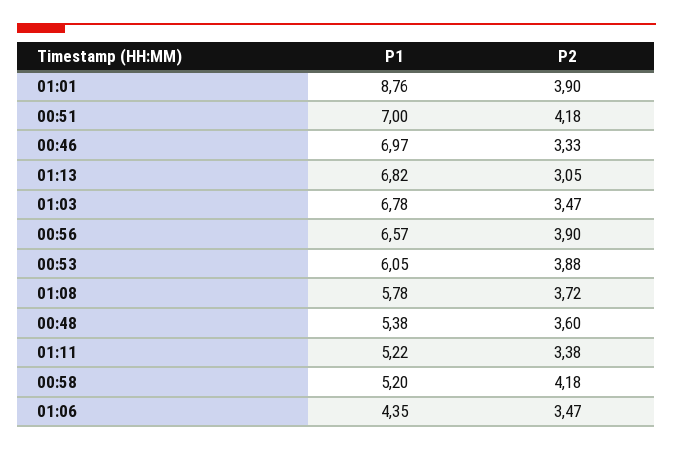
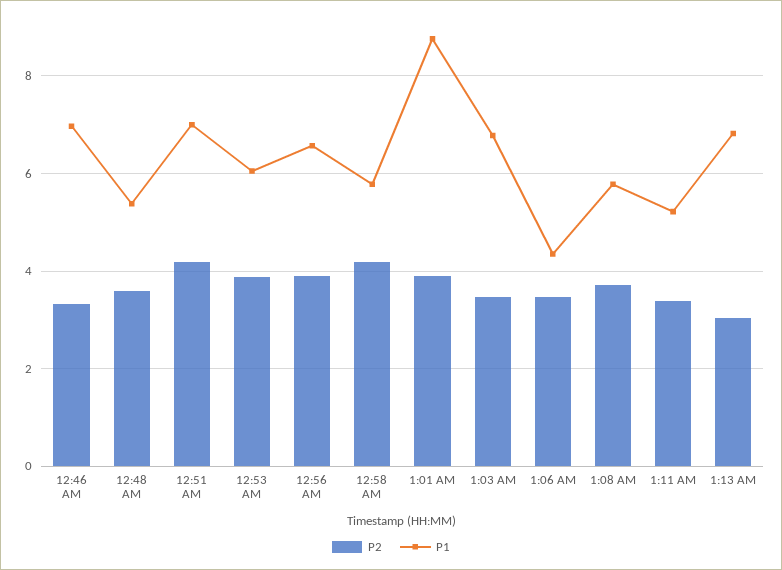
  {
    "P1": {
      "01:01": 8.76,
      "00:51": 7,
      "00:46": 6.97,
      "01:13": 6.82,
      "01:03": 6.78,
      "00:56": 6.57,
      "00:53": 6.05,
      "01:08": 5.78,
      "00:48": 5.38,
      "01:11": 5.22,
-     "00:58": 5.2,
+     "00:58": 5.8,
      "01:06": 4.35
    },
    "P2": {
      "01:01": 3.9,
      "00:51": 4.18,
      "00:46": 3.33,
      "01:13": 3.05,
      "01:03": 3.47,
      "00:56": 3.9,
      "00:53": 3.88,
      "01:08": 3.72,
      "00:48": 3.6,
      "01:11": 3.38,
      "00:58": 4.18,
      "01:06": 3.47
    }
  }

